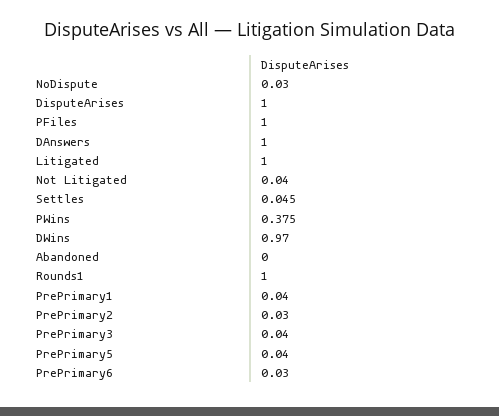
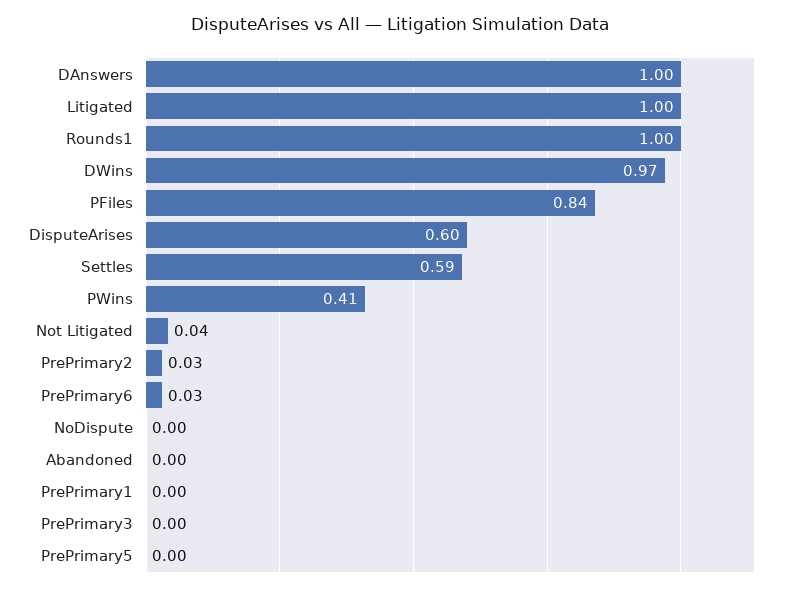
  {
-   "NoDispute": 0.03,
+   "NoDispute": 0,
-   "DisputeArises": 1,
+   "DisputeArises": 0.6,
-   "PFiles": 1,
+   "PFiles": 0.84,
    "DAnswers": 1,
    "Litigated": 1,
    "Not Litigated": 0.04,
-   "Settles": 0.045,
+   "Settles": 0.59,
-   "PWins": 0.375,
+   "PWins": 0.41,
    "DWins": 0.97,
    "Abandoned": 0,
    "Rounds1": 1,
-   "PrePrimary1": 0.04,
+   "PrePrimary1": 0,
    "PrePrimary2": 0.03,
-   "PrePrimary3": 0.04,
+   "PrePrimary3": 0,
-   "PrePrimary5": 0.04,
+   "PrePrimary5": 0,
    "PrePrimary6": 0.03
  }

